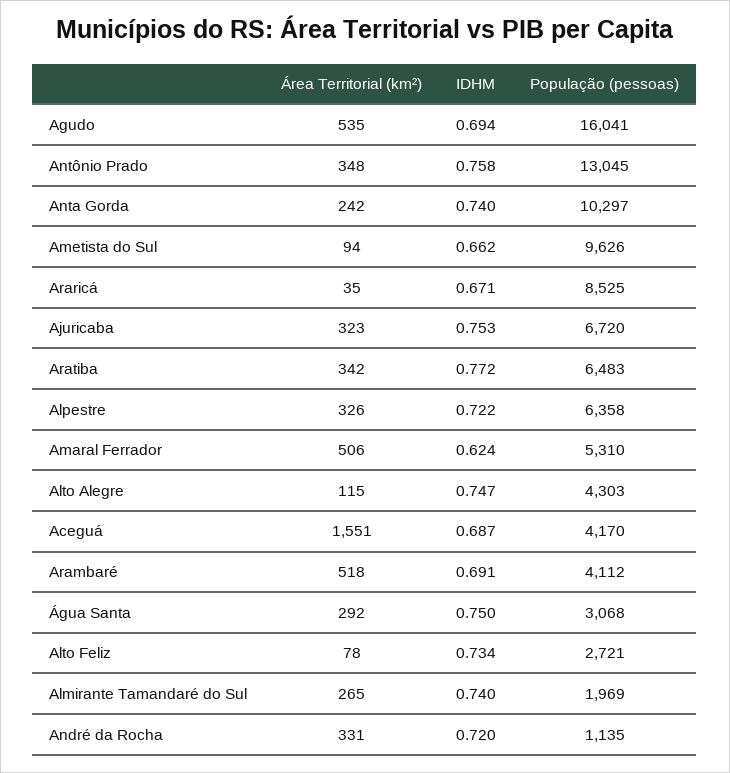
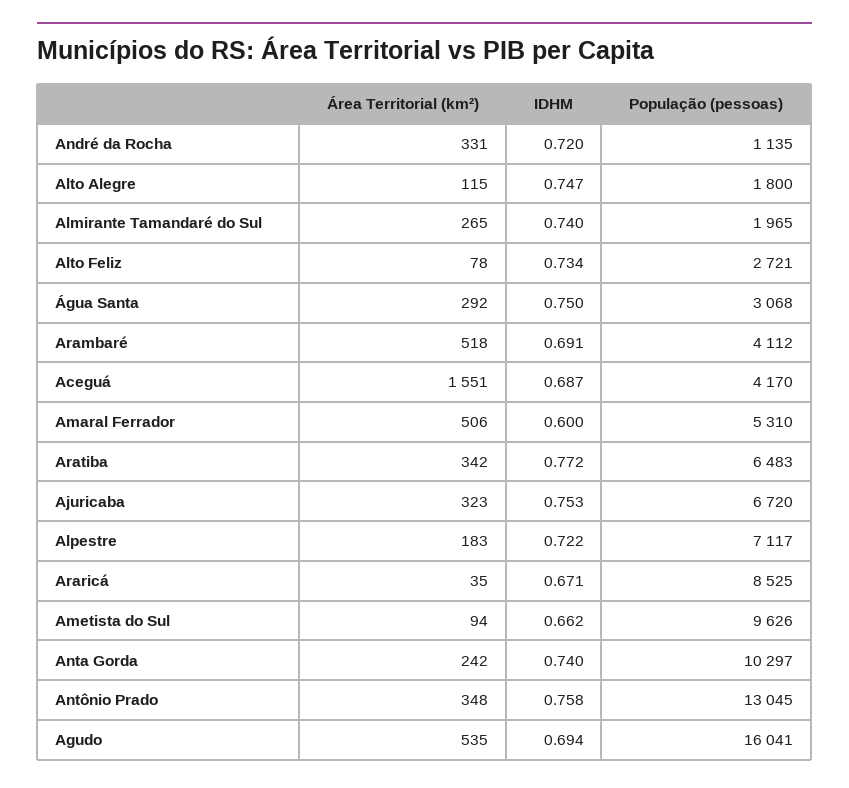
  {
    "Área Territorial (km²)": {
      "Agudo": 535,
      "Antônio Prado": 348,
      "Anta Gorda": 242,
      "Ametista do Sul": 94,
      "Araricá": 35,
      "Ajuricaba": 323,
      "Aratiba": 342,
-     "Alpestre": 326,
+     "Alpestre": 183,
      "Amaral Ferrador": 506,
      "Alto Alegre": 115,
      "Aceguá": 1551,
      "Arambaré": 518,
      "Água Santa": 292,
      "Alto Feliz": 78,
      "Almirante Tamandaré do Sul": 265,
      "André da Rocha": 331
    },
    "IDHM": {
      "Agudo": 0.694,
      "Antônio Prado": 0.758,
      "Anta Gorda": 0.74,
      "Ametista do Sul": 0.662,
      "Araricá": 0.671,
      "Ajuricaba": 0.753,
      "Aratiba": 0.772,
      "Alpestre": 0.722,
-     "Amaral Ferrador": 0.624,
+     "Amaral Ferrador": 0.6,
      "Alto Alegre": 0.747,
      "Aceguá": 0.687,
      "Arambaré": 0.691,
      "Água Santa": 0.75,
      "Alto Feliz": 0.734,
      "Almirante Tamandaré do Sul": 0.74,
      "André da Rocha": 0.72
    },
    "População (pessoas)": {
      "Agudo": 16041,
      "Antônio Prado": 13045,
      "Anta Gorda": 10297,
      "Ametista do Sul": 9626,
      "Araricá": 8525,
      "Ajuricaba": 6720,
      "Aratiba": 6483,
-     "Alpestre": 6358,
+     "Alpestre": 7117,
      "Amaral Ferrador": 5310,
-     "Alto Alegre": 4303,
+     "Alto Alegre": 1800,
      "Aceguá": 4170,
      "Arambaré": 4112,
      "Água Santa": 3068,
      "Alto Feliz": 2721,
-     "Almirante Tamandaré do Sul": 1969,
+     "Almirante Tamandaré do Sul": 1965,
      "André da Rocha": 1135
    }
  }

